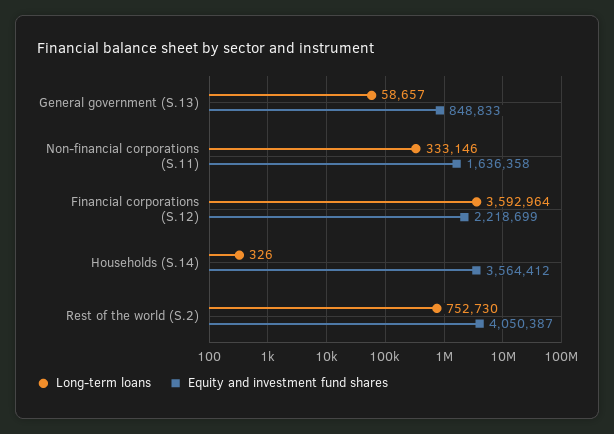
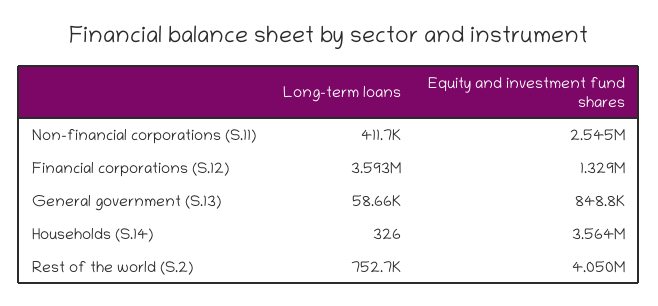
  {
    "Long-term loans": {
      "General government (S.13)": 58657,
-     "Non-financial corporations (S.11)": 333146,
+     "Non-financial corporations (S.11)": 411700,
      "Financial corporations (S.12)": 3592964,
      "Households (S.14)": 326,
      "Rest of the world (S.2)": 752730
    },
    "Equity and investment fund shares": {
      "General government (S.13)": 848833,
-     "Non-financial corporations (S.11)": 1636358,
+     "Non-financial corporations (S.11)": 2545000,
-     "Financial corporations (S.12)": 2218699,
+     "Financial corporations (S.12)": 1329000,
      "Households (S.14)": 3564412,
      "Rest of the world (S.2)": 4050387
    }
  }

